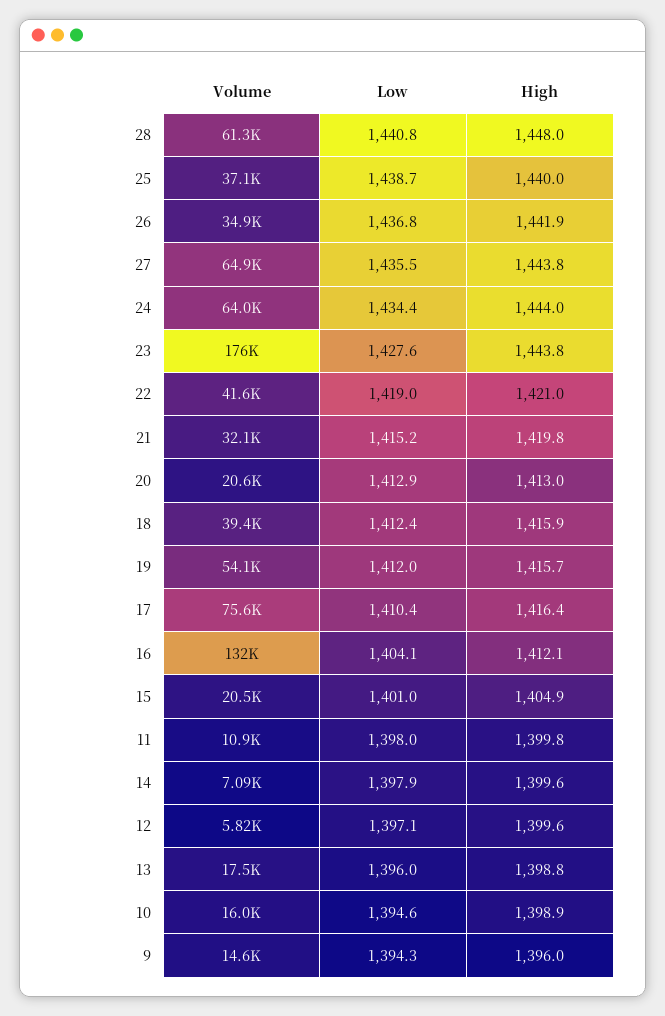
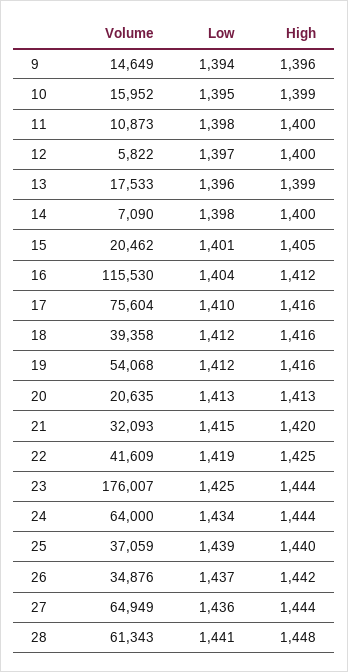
  {
    "Volume": {
      "28": 61343,
      "25": 37059,
      "26": 34876,
      "27": 64949,
      "24": 64000,
      "23": 176007,
      "22": 41609,
      "21": 32093,
      "20": 20635,
      "18": 39358,
      "19": 54068,
      "17": 75604,
-     "16": 132000,
+     "16": 115530,
      "15": 20462,
      "11": 10873,
      "14": 7090,
      "12": 5822,
      "13": 17533,
      "10": 15952,
      "9": 14649
    },
    "Low": {
      "28": 1440.8,
      "25": 1438.7,
      "26": 1436.8,
      "27": 1435.5,
      "24": 1434.4,
-     "23": 1427.6,
+     "23": 1425,
      "22": 1419,
      "21": 1415.2,
      "20": 1412.9,
      "18": 1412.4,
      "19": 1412,
      "17": 1410.4,
      "16": 1404.1,
      "15": 1401,
      "11": 1398,
      "14": 1397.9,
      "12": 1397.1,
      "13": 1396,
      "10": 1394.6,
      "9": 1394.3
    },
    "High": {
      "28": 1448,
      "25": 1440,
      "26": 1441.9,
      "27": 1443.8,
      "24": 1444,
      "23": 1443.8,
-     "22": 1421,
+     "22": 1425,
      "21": 1419.8,
      "20": 1413,
      "18": 1415.9,
      "19": 1415.7,
      "17": 1416.4,
      "16": 1412.1,
      "15": 1404.9,
      "11": 1399.8,
      "14": 1399.6,
      "12": 1399.6,
      "13": 1398.8,
      "10": 1398.9,
      "9": 1396
    }
  }

